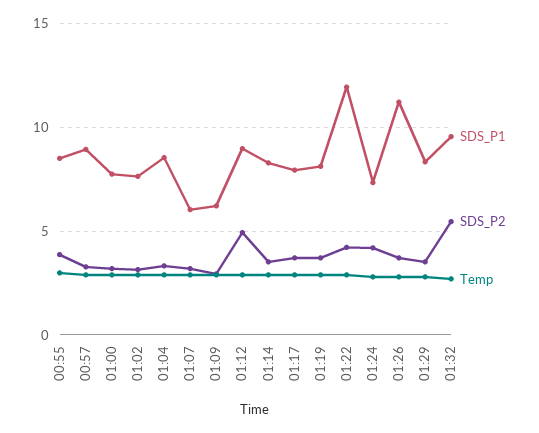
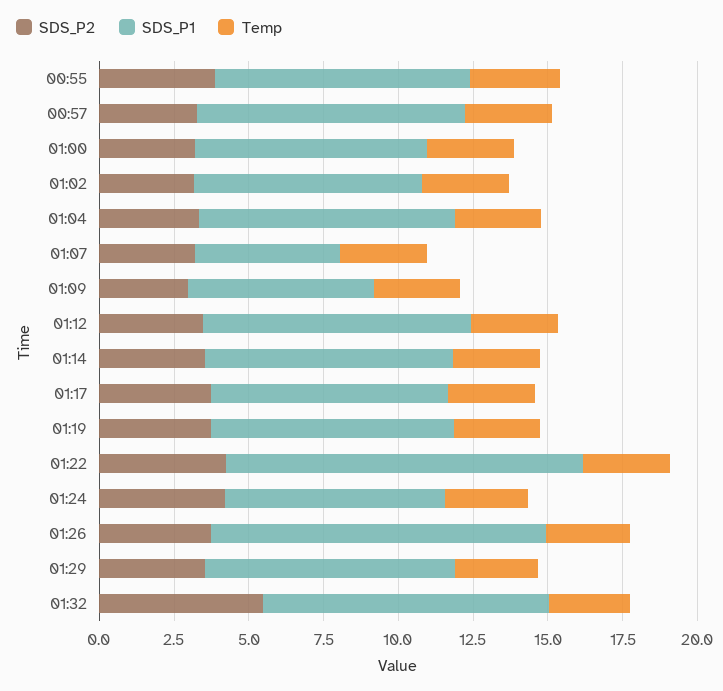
  {
    "SDS_P1": {
      "00:55": 8.5,
      "00:57": 9,
      "01:00": 8,
      "01:02": 7.5,
      "01:04": 8.5,
-     "01:07": 6,
+     "01:07": 5,
      "01:09": 6,
      "01:12": 9,
      "01:14": 8.5,
      "01:17": 8,
      "01:19": 8,
      "01:22": 12,
      "01:24": 7.5,
      "01:26": 11,
      "01:29": 8.5,
      "01:32": 9.5
    },
    "SDS_P2": {
      "00:55": 4,
      "00:57": 3.5,
      "01:00": 3,
      "01:02": 3,
      "01:04": 3.5,
      "01:07": 3,
      "01:09": 3,
-     "01:12": 5,
+     "01:12": 3.5,
      "01:14": 3.5,
      "01:17": 3.5,
      "01:19": 3.5,
      "01:22": 4,
      "01:24": 4,
      "01:26": 3.5,
      "01:29": 3.5,
      "01:32": 5.5
    },
    "Temp": {
      "00:55": 3,
      "00:57": 3,
      "01:00": 3,
      "01:02": 3,
      "01:04": 3,
      "01:07": 3,
      "01:09": 3,
      "01:12": 3,
      "01:14": 3,
      "01:17": 3,
      "01:19": 3,
      "01:22": 3,
      "01:24": 3,
      "01:26": 3,
      "01:29": 3,
      "01:32": 2.5
    }
  }

